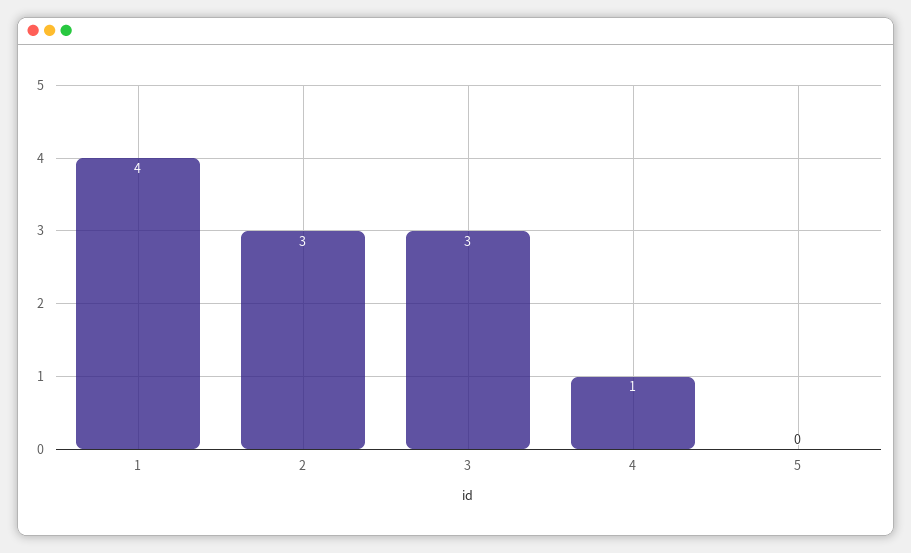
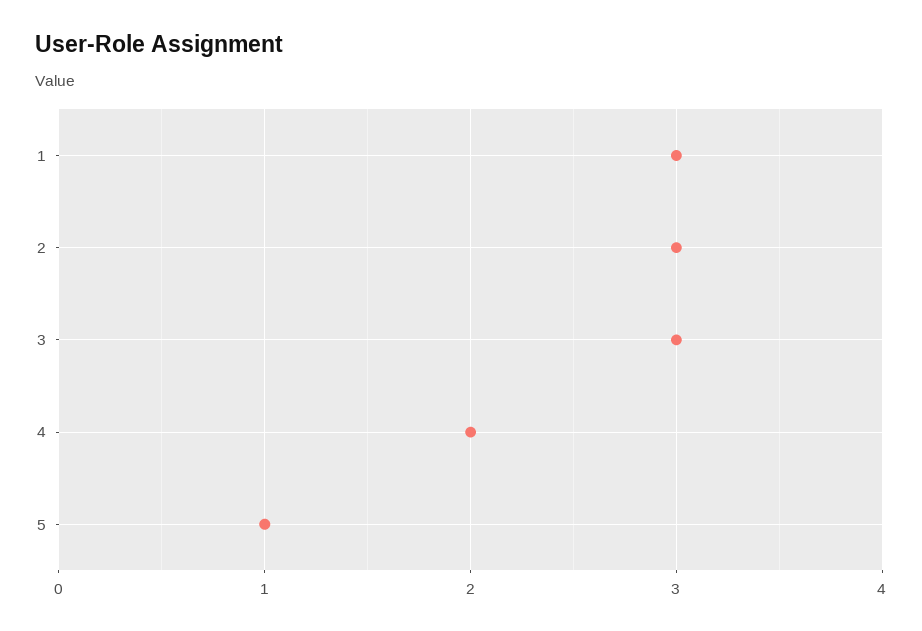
  {
-   "1": 4,
+   "1": 3,
    "2": 3,
    "3": 3,
-   "4": 1,
+   "4": 2,
-   "5": 0
+   "5": 1
  }

